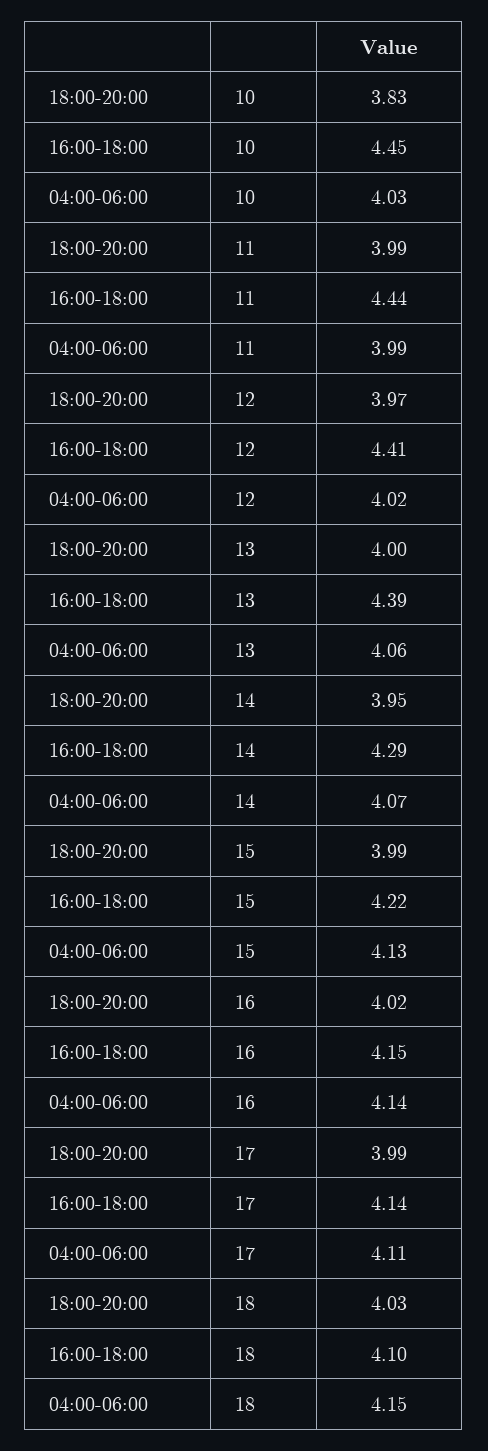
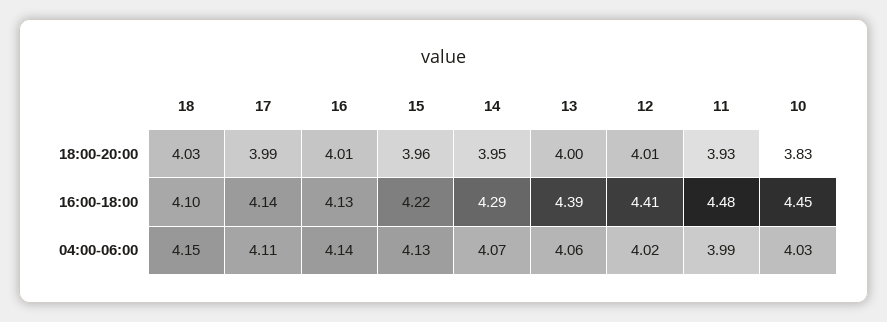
  {
    "18:00-20:00": {
      "10": 3.83,
-     "11": 3.99,
+     "11": 3.93,
-     "12": 3.97,
+     "12": 4.01,
      "13": 4,
      "14": 3.95,
-     "15": 3.99,
+     "15": 3.96,
-     "16": 4.02,
+     "16": 4.01,
      "17": 3.99,
      "18": 4.03
    },
    "16:00-18:00": {
      "10": 4.45,
-     "11": 4.44,
+     "11": 4.48,
      "12": 4.41,
      "13": 4.39,
      "14": 4.29,
      "15": 4.22,
-     "16": 4.15,
+     "16": 4.13,
      "17": 4.14,
      "18": 4.1
    },
    "04:00-06:00": {
      "10": 4.03,
      "11": 3.99,
      "12": 4.02,
      "13": 4.06,
      "14": 4.07,
      "15": 4.13,
      "16": 4.14,
      "17": 4.11,
      "18": 4.15
    }
  }

